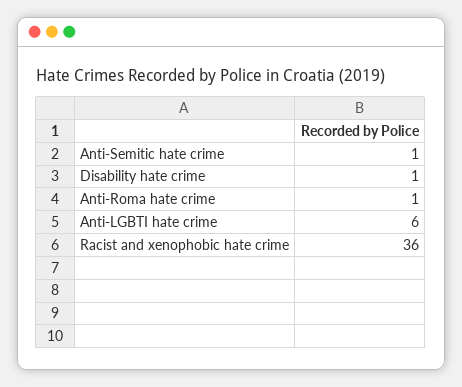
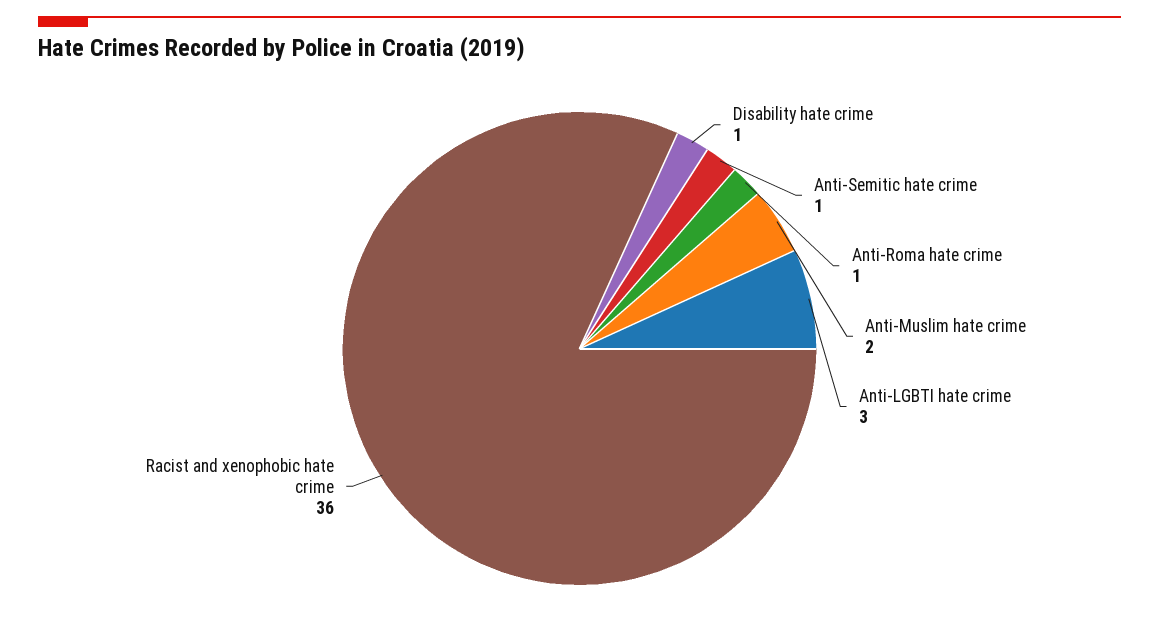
  {
    "Anti-Semitic hate crime": 1,
    "Disability hate crime": 1,
    "Anti-Roma hate crime": 1,
-   "Anti-LGBTI hate crime": 6,
+   "Anti-LGBTI hate crime": 3,
-   "Racist and xenophobic hate crime": 36
+   "Racist and xenophobic hate crime": 36,
+   "Anti-Muslim hate crime": 2
  }

